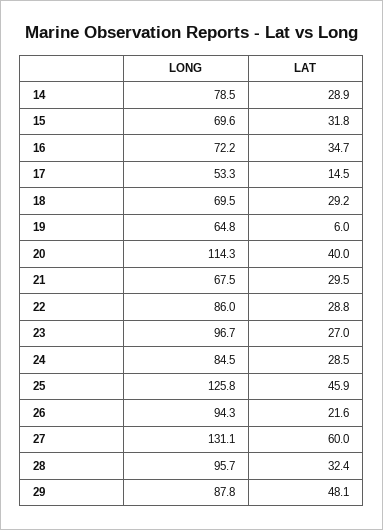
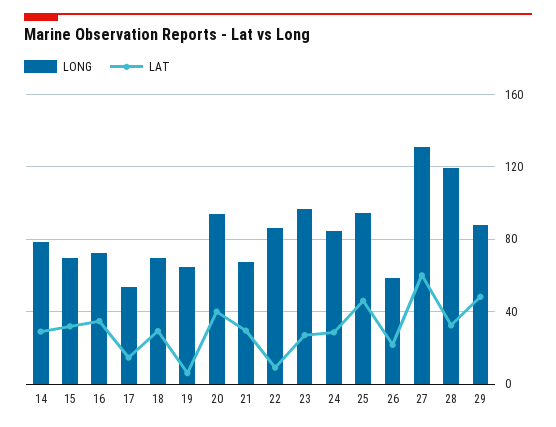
  {
    "LONG": {
      "14": 78.5,
      "15": 69.6,
      "16": 72.2,
      "17": 53.3,
      "18": 69.5,
      "19": 64.8,
-     "20": 114.3,
+     "20": 95,
      "21": 67.5,
      "22": 86,
      "23": 96.7,
      "24": 84.5,
-     "25": 125.8,
+     "25": 95,
-     "26": 94.3,
+     "26": 60,
      "27": 131.1,
-     "28": 95.7,
+     "28": 120,
      "29": 87.8
    },
    "LAT": {
      "14": 28.9,
      "15": 31.8,
      "16": 34.7,
      "17": 14.5,
      "18": 29.2,
      "19": 6,
      "20": 40,
      "21": 29.5,
-     "22": 28.8,
+     "22": 10,
      "23": 27,
      "24": 28.5,
      "25": 45.9,
      "26": 21.6,
      "27": 60,
      "28": 32.4,
      "29": 48.1
    }
  }

